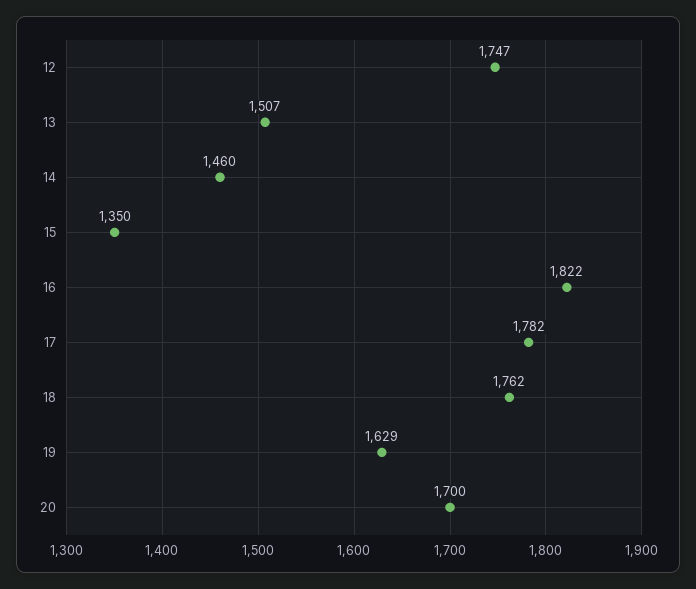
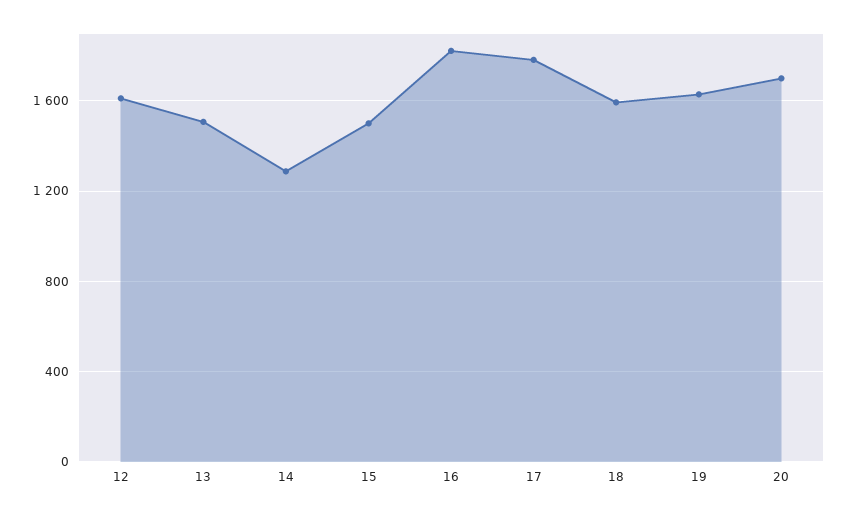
  {
-   "12": 1747,
+   "12": 1600,
    "13": 1507,
-   "14": 1460,
+   "14": 1300,
-   "15": 1350,
+   "15": 1500,
    "16": 1822,
    "17": 1782,
-   "18": 1762,
+   "18": 1600,
    "19": 1629,
    "20": 1700
  }

